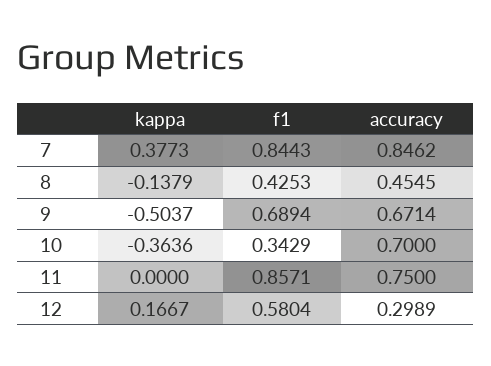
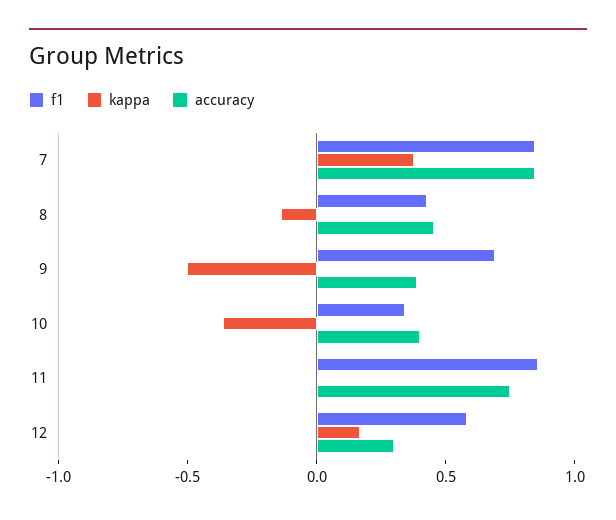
  {
    "kappa": {
      "7": 0.3773,
      "8": -0.1379,
      "9": -0.5037,
      "10": -0.3636,
      "11": 0,
      "12": 0.1667
    },
    "f1": {
      "7": 0.8443,
      "8": 0.4253,
      "9": 0.6894,
      "10": 0.3429,
      "11": 0.8571,
      "12": 0.5804
    },
    "accuracy": {
      "7": 0.8462,
      "8": 0.4545,
-     "9": 0.6714,
+     "9": 0.4,
-     "10": 0.7,
+     "10": 0.4,
      "11": 0.75,
      "12": 0.2989
    }
  }

